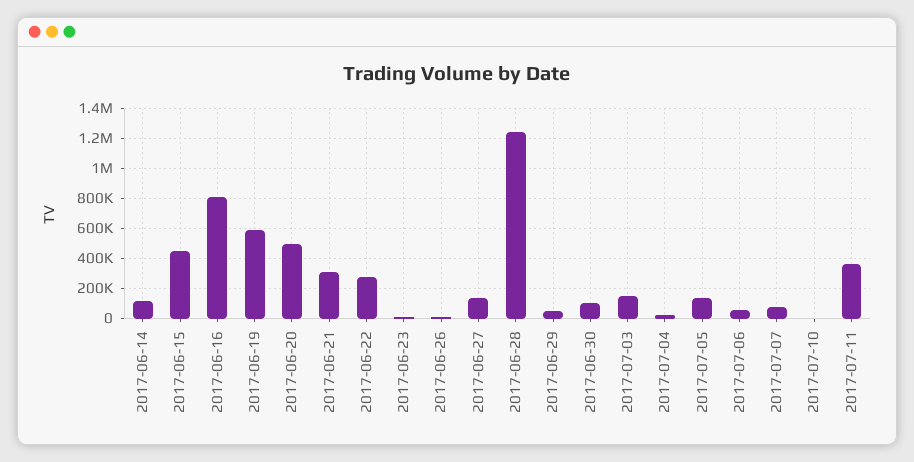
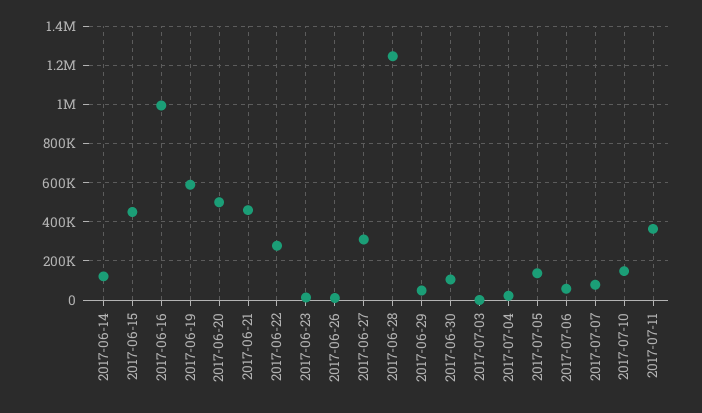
  {
    "2017-06-14": 100000,
    "2017-06-15": 450000,
-   "2017-06-16": 800000,
+   "2017-06-16": 1000000,
    "2017-06-19": 600000,
    "2017-06-20": 500000,
-   "2017-06-21": 300000,
+   "2017-06-21": 450000,
    "2017-06-22": 300000,
    "2017-06-23": 0,
    "2017-06-26": 0,
-   "2017-06-27": 150000,
+   "2017-06-27": 300000,
    "2017-06-28": 1250000,
    "2017-06-29": 50000,
    "2017-06-30": 100000,
-   "2017-07-03": 150000,
+   "2017-07-03": 0,
    "2017-07-04": 0,
    "2017-07-05": 150000,
    "2017-07-06": 50000,
    "2017-07-07": 100000,
-   "2017-07-10": 0,
+   "2017-07-10": 150000,
    "2017-07-11": 350000
  }

